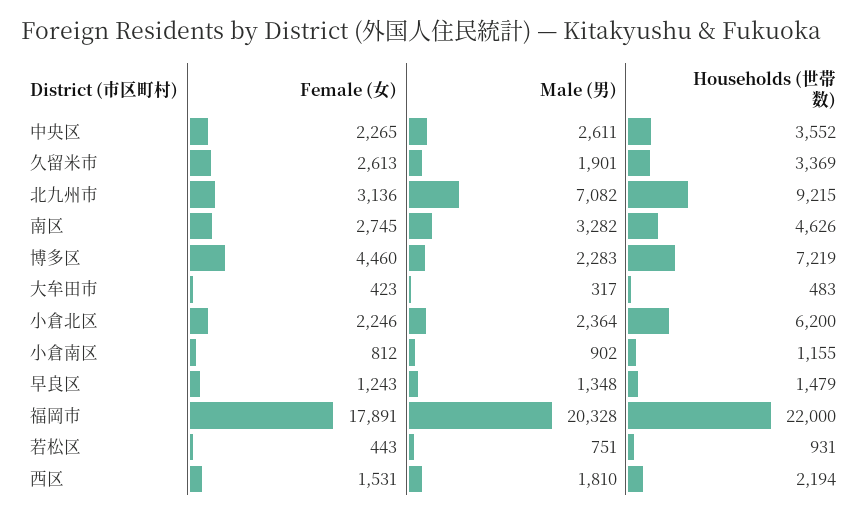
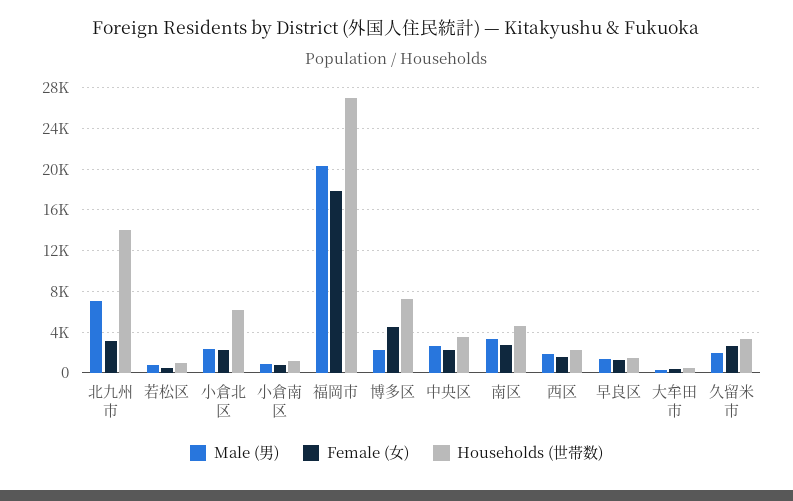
  {
    "Female (女)": {
      "中央区": 2265,
      "久留米市": 2613,
      "北九州市": 3136,
      "南区": 2745,
      "博多区": 4460,
      "大牟田市": 423,
      "小倉北区": 2246,
      "小倉南区": 812,
      "早良区": 1243,
      "福岡市": 17891,
      "若松区": 443,
      "西区": 1531
    },
    "Male (男)": {
      "中央区": 2611,
      "久留米市": 1901,
      "北九州市": 7082,
      "南区": 3282,
      "博多区": 2283,
      "大牟田市": 317,
      "小倉北区": 2364,
      "小倉南区": 902,
      "早良区": 1348,
      "福岡市": 20328,
      "若松区": 751,
      "西区": 1810
    },
    "Households (世帯数)": {
      "中央区": 3552,
      "久留米市": 3369,
-     "北九州市": 9215,
+     "北九州市": 14000,
      "南区": 4626,
      "博多区": 7219,
      "大牟田市": 483,
      "小倉北区": 6200,
      "小倉南区": 1155,
      "早良区": 1479,
-     "福岡市": 22000,
+     "福岡市": 27000,
      "若松区": 931,
      "西区": 2194
    }
  }

